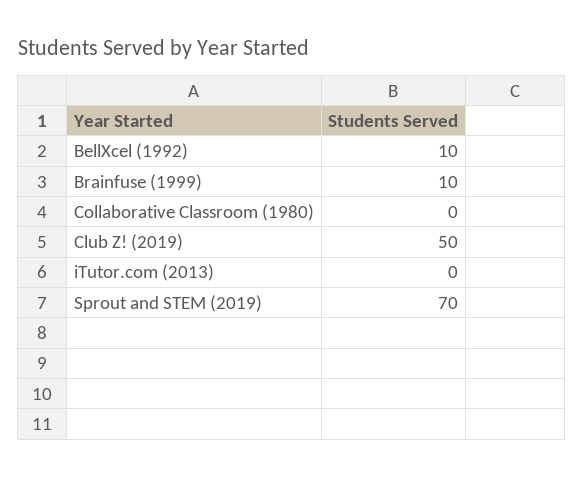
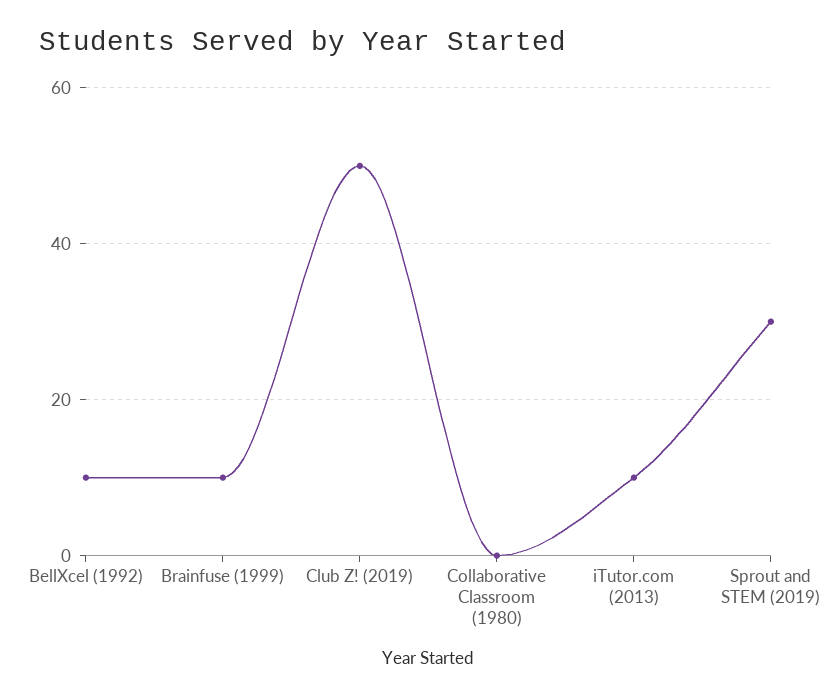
  {
    "BellXcel (1992)": 10,
    "Brainfuse (1999)": 10,
    "Collaborative Classroom (1980)": 0,
    "Club Z! (2019)": 50,
-   "iTutor.com (2013)": 0,
+   "iTutor.com (2013)": 10,
-   "Sprout and STEM (2019)": 70
+   "Sprout and STEM (2019)": 30
  }

